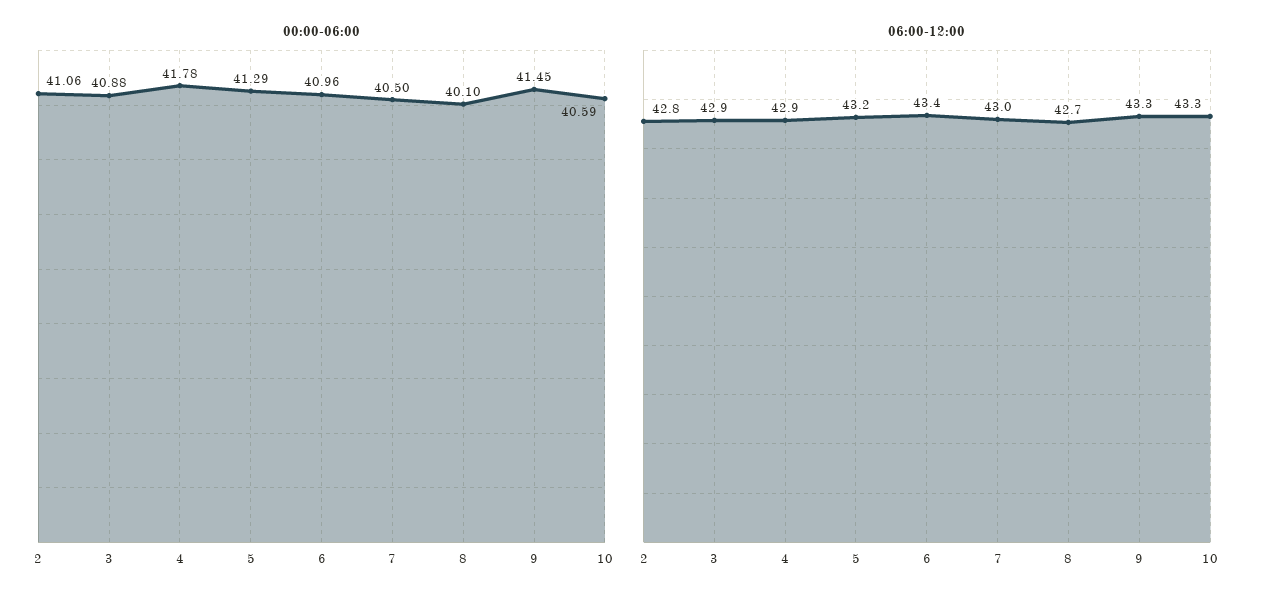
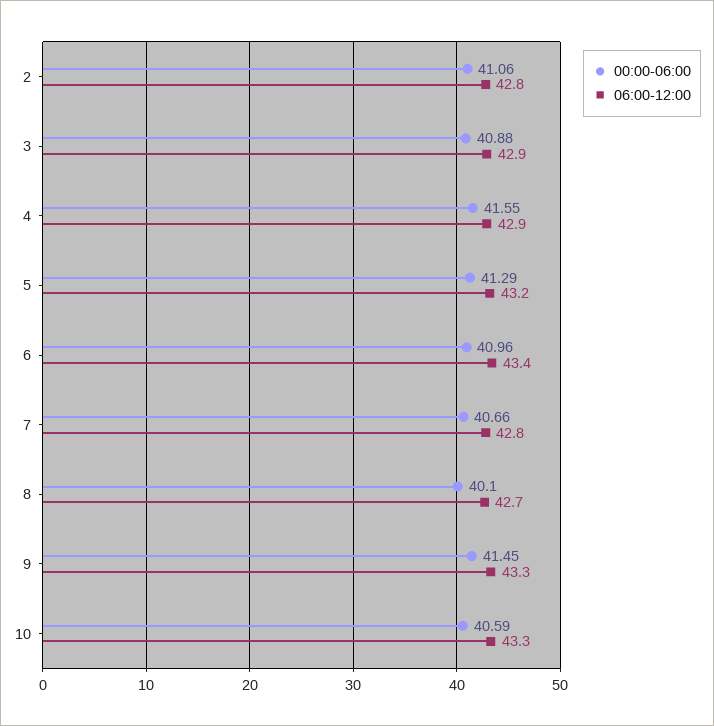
  {
    "00:00-06:00": {
      "2": 41.06,
      "3": 40.88,
-     "4": 41.78,
+     "4": 41.55,
      "5": 41.29,
      "6": 40.96,
-     "7": 40.5,
+     "7": 40.66,
      "8": 40.1,
      "9": 41.45,
      "10": 40.59
    },
    "06:00-12:00": {
      "2": 42.8,
      "3": 42.9,
      "4": 42.9,
      "5": 43.2,
      "6": 43.4,
-     "7": 43,
+     "7": 42.8,
      "8": 42.7,
      "9": 43.3,
      "10": 43.3
    }
  }

